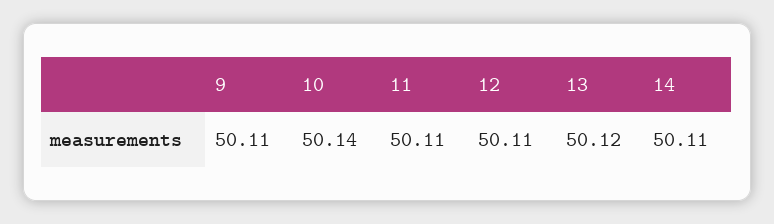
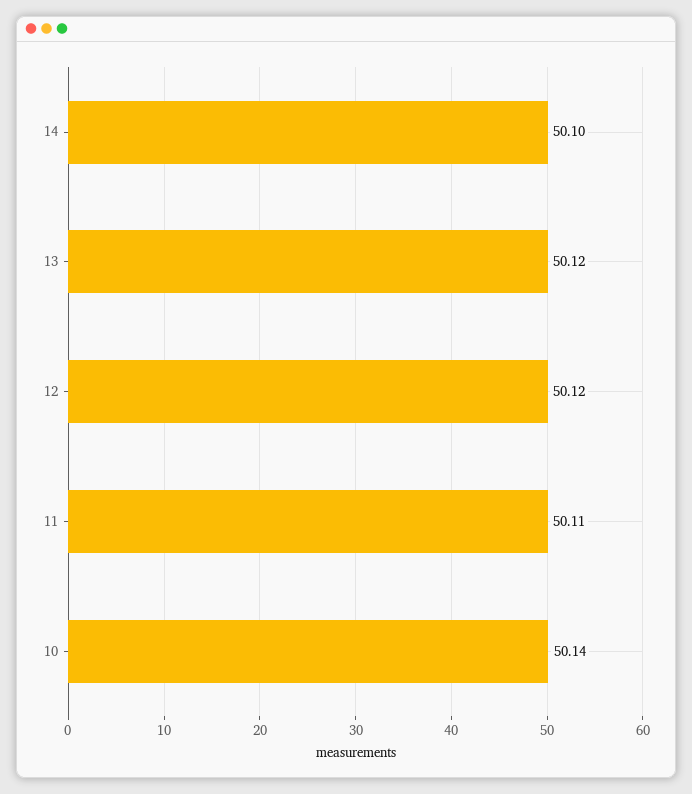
  {
-   "9": 50.11,
    "10": 50.14,
    "11": 50.11,
-   "12": 50.11,
+   "12": 50.12,
    "13": 50.12,
-   "14": 50.11
+   "14": 50.1
  }

